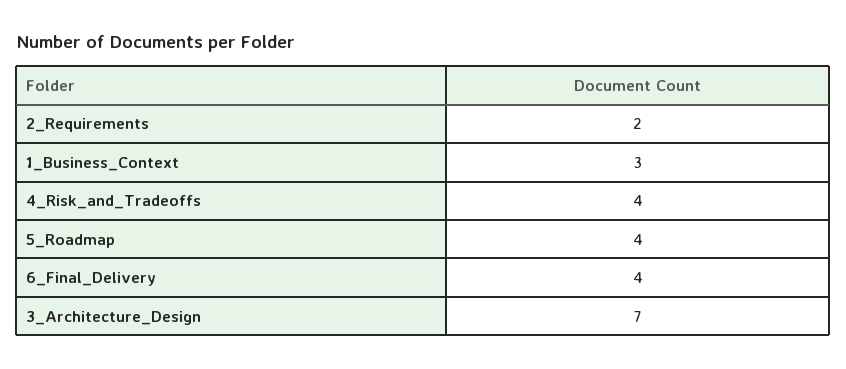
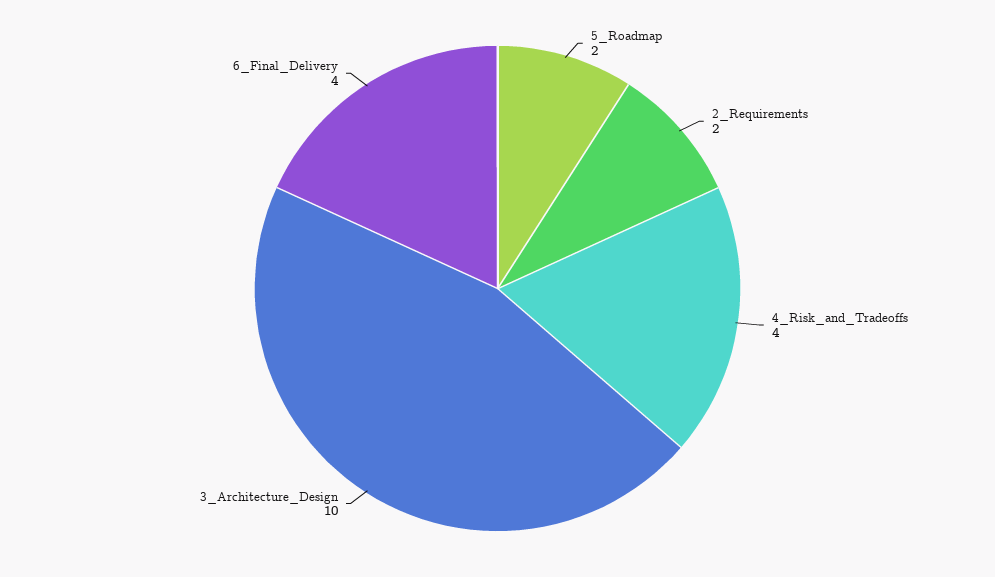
  {
    "2_Requirements": 2,
-   "1_Business_Context": 3,
    "4_Risk_and_Tradeoffs": 4,
-   "5_Roadmap": 4,
+   "5_Roadmap": 2,
    "6_Final_Delivery": 4,
-   "3_Architecture_Design": 7
+   "3_Architecture_Design": 10
  }

